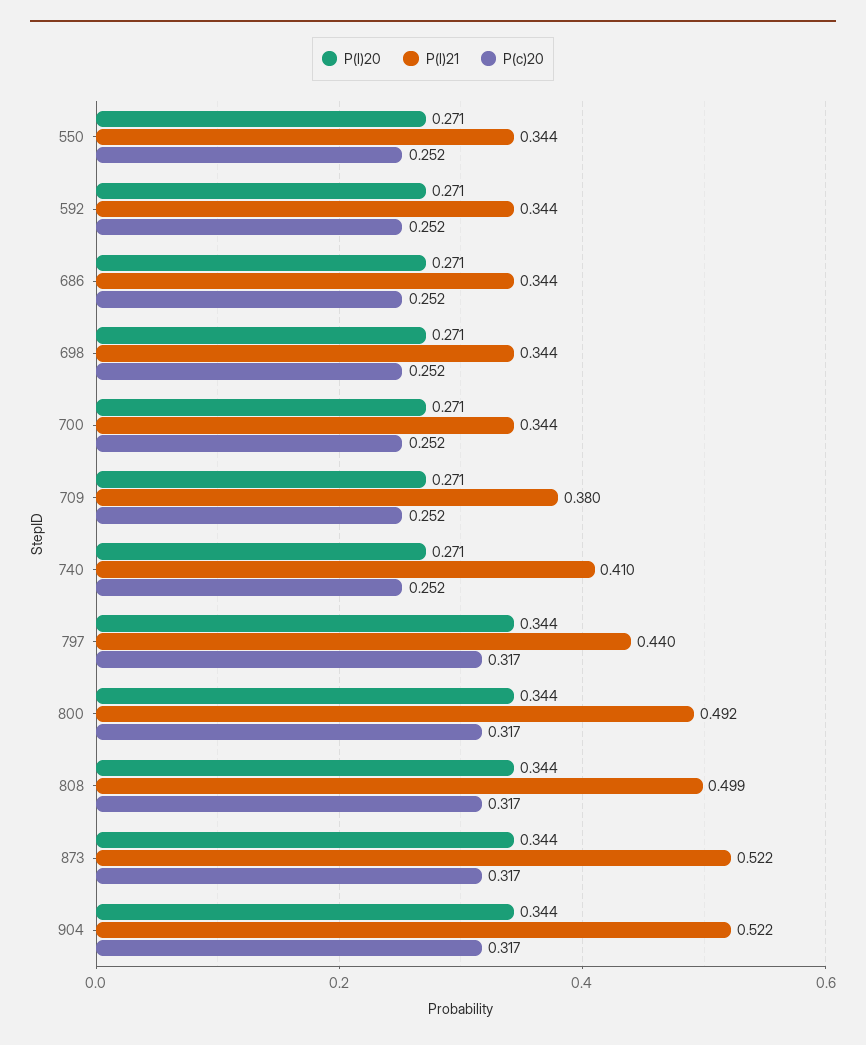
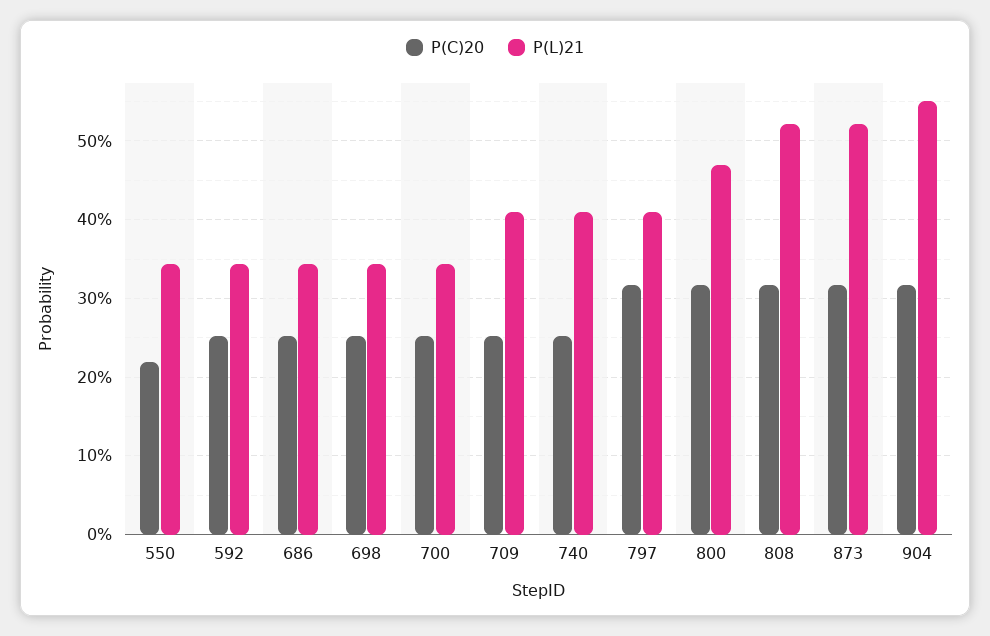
  {
-   "P(l)20": {
-     "550": 0.271,
-     "592": 0.271,
-     "686": 0.271,
-     "698": 0.271,
-     "700": 0.271,
-     "709": 0.271,
-     "740": 0.271,
-     "797": 0.344,
-     "800": 0.344,
-     "808": 0.344,
-     "873": 0.344,
-     "904": 0.344
-   },
    "P(l)21": {
      "550": 0.344,
      "592": 0.344,
      "686": 0.344,
      "698": 0.344,
      "700": 0.344,
-     "709": 0.38,
+     "709": 0.41,
      "740": 0.41,
-     "797": 0.44,
+     "797": 0.41,
-     "800": 0.492,
+     "800": 0.47,
-     "808": 0.499,
+     "808": 0.52,
      "873": 0.522,
-     "904": 0.522
+     "904": 0.55
    },
    "P(c)20": {
-     "550": 0.252,
+     "550": 0.22,
      "592": 0.252,
      "686": 0.252,
      "698": 0.252,
      "700": 0.252,
      "709": 0.252,
      "740": 0.252,
      "797": 0.317,
      "800": 0.317,
      "808": 0.317,
      "873": 0.317,
      "904": 0.317
    }
  }

